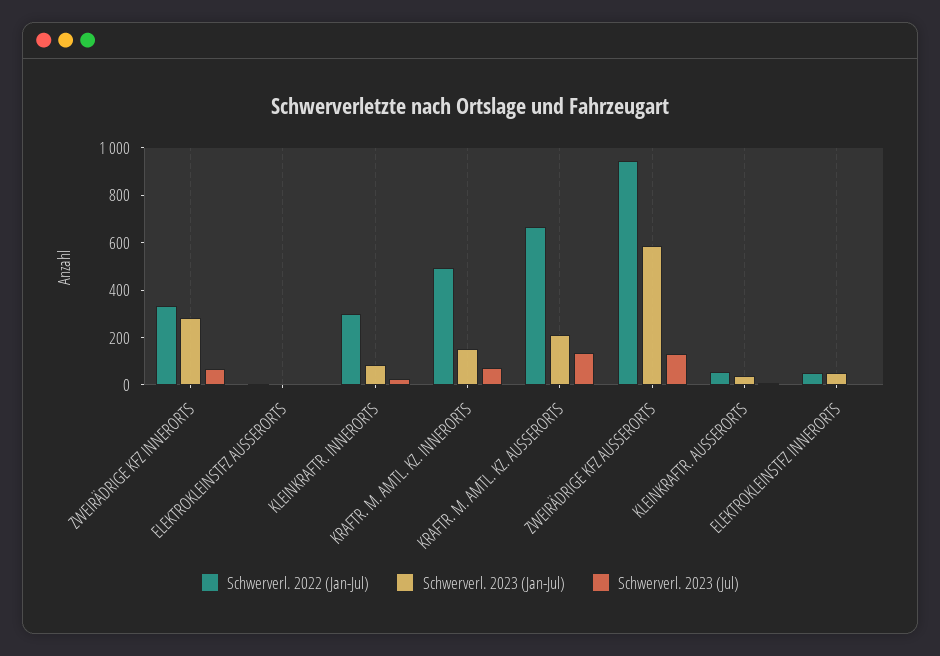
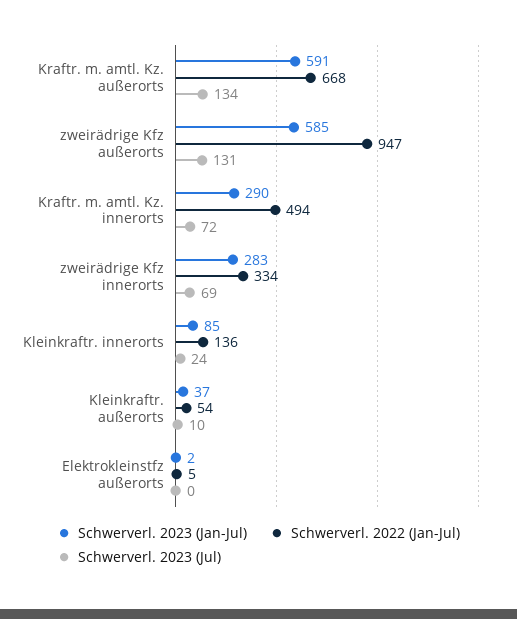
  {
    "Schwerverl. 2022 (Jan-Jul)": {
      "ZWEIRÄDRIGE KFZ INNERORTS": 334,
      "ELEKTROKLEINSTFZ AUSSERORTS": 5,
-     "KLEINKRAFTR. INNERORTS": 300,
+     "KLEINKRAFTR. INNERORTS": 136,
      "KRAFTR. M. AMTL. KZ. INNERORTS": 494,
      "KRAFTR. M. AMTL. KZ. AUSSERORTS": 668,
      "ZWEIRÄDRIGE KFZ AUSSERORTS": 947,
-     "KLEINKRAFTR. AUSSERORTS": 54,
+     "KLEINKRAFTR. AUSSERORTS": 54
-     "ELEKTROKLEINSTFZ INNERORTS": 50
    },
    "Schwerverl. 2023 (Jan-Jul)": {
      "ZWEIRÄDRIGE KFZ INNERORTS": 283,
      "ELEKTROKLEINSTFZ AUSSERORTS": 2,
      "KLEINKRAFTR. INNERORTS": 85,
-     "KRAFTR. M. AMTL. KZ. INNERORTS": 150,
+     "KRAFTR. M. AMTL. KZ. INNERORTS": 290,
-     "KRAFTR. M. AMTL. KZ. AUSSERORTS": 200,
+     "KRAFTR. M. AMTL. KZ. AUSSERORTS": 591,
      "ZWEIRÄDRIGE KFZ AUSSERORTS": 585,
-     "KLEINKRAFTR. AUSSERORTS": 37,
+     "KLEINKRAFTR. AUSSERORTS": 37
-     "ELEKTROKLEINSTFZ INNERORTS": 50
    },
    "Schwerverl. 2023 (Jul)": {
      "ZWEIRÄDRIGE KFZ INNERORTS": 69,
      "ELEKTROKLEINSTFZ AUSSERORTS": 0,
      "KLEINKRAFTR. INNERORTS": 24,
      "KRAFTR. M. AMTL. KZ. INNERORTS": 72,
      "KRAFTR. M. AMTL. KZ. AUSSERORTS": 134,
      "ZWEIRÄDRIGE KFZ AUSSERORTS": 131,
-     "KLEINKRAFTR. AUSSERORTS": 10,
+     "KLEINKRAFTR. AUSSERORTS": 10
-     "ELEKTROKLEINSTFZ INNERORTS": 0
    }
  }

